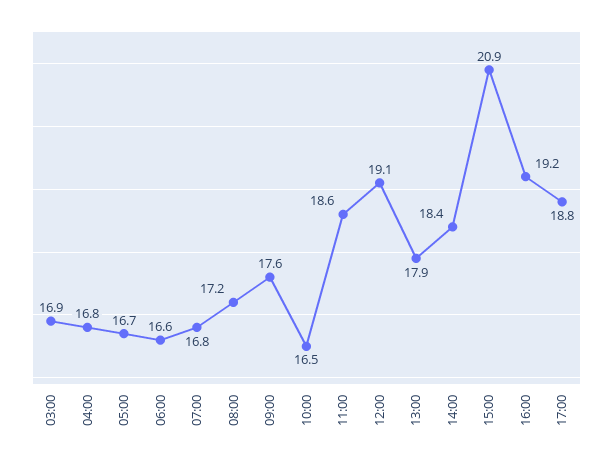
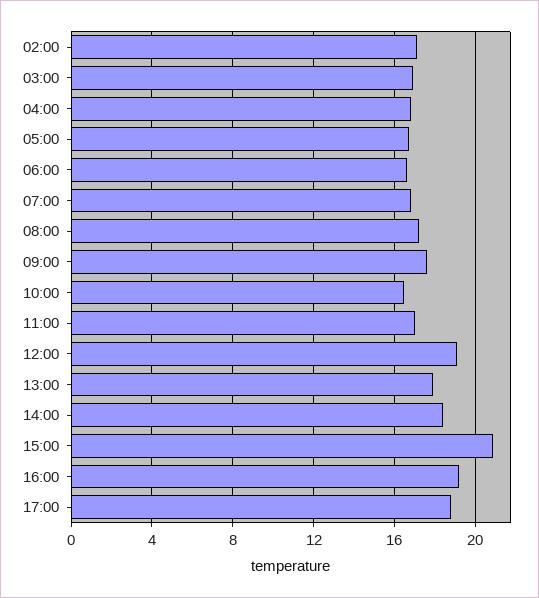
  {
    "03:00": 16.9,
    "04:00": 16.8,
    "05:00": 16.7,
    "06:00": 16.6,
    "07:00": 16.8,
    "08:00": 17.2,
    "09:00": 17.6,
    "10:00": 16.5,
-   "11:00": 18.6,
+   "11:00": 17,
    "12:00": 19.1,
    "13:00": 17.9,
    "14:00": 18.4,
    "15:00": 20.9,
    "16:00": 19.2,
-   "17:00": 18.8
+   "17:00": 18.8,
+   "02:00": 17
  }

